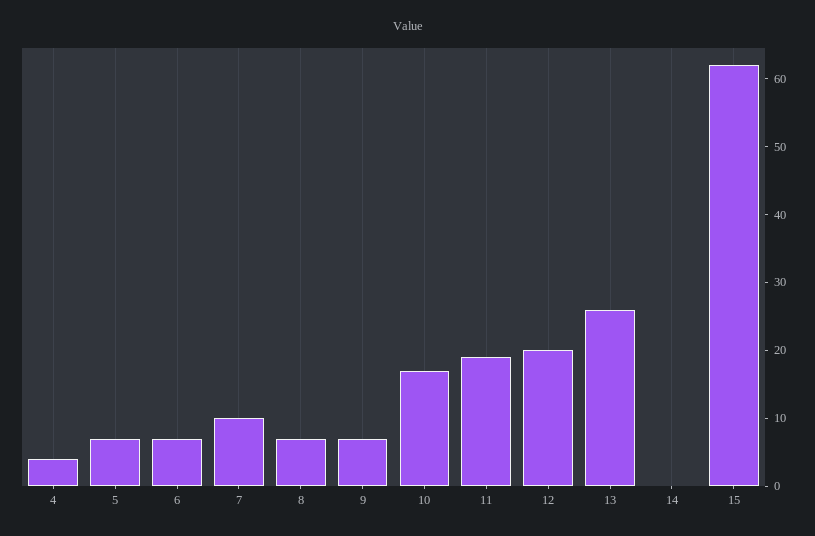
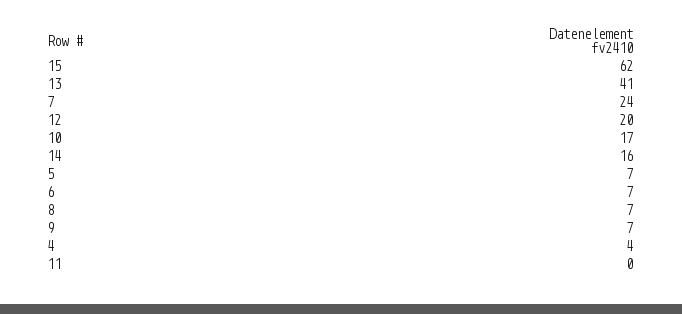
  {
    "4": 4,
    "5": 7,
    "6": 7,
-   "7": 10,
+   "7": 24,
    "8": 7,
    "9": 7,
    "10": 17,
-   "11": 20,
+   "11": 0,
    "12": 20,
-   "13": 25,
+   "13": 41,
-   "14": 0,
+   "14": 16,
    "15": 62
  }

